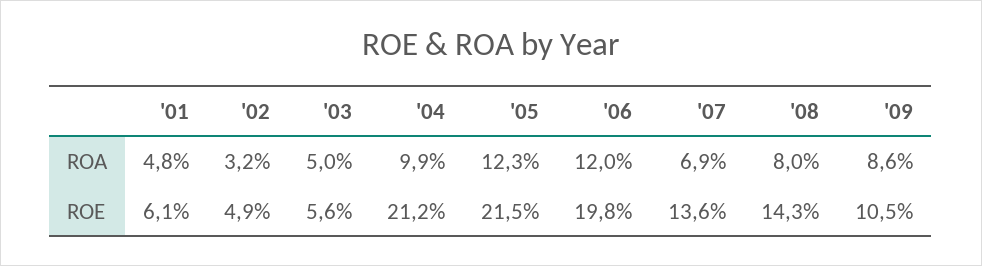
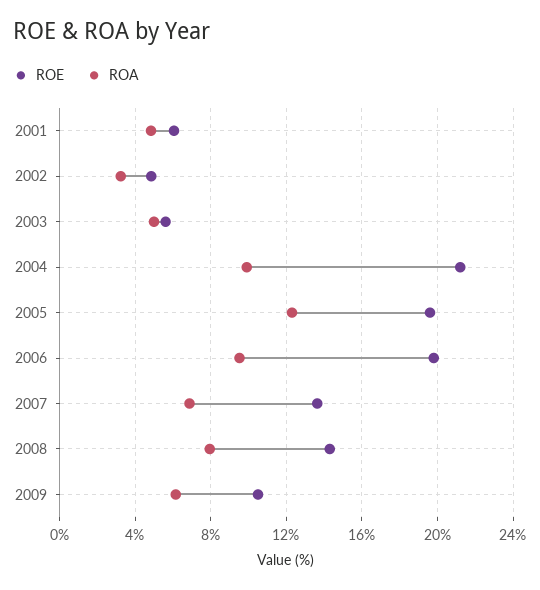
  {
    "ROA": {
      "'01": 4.8,
      "'02": 3.2,
      "'03": 5,
      "'04": 9.9,
      "'05": 12.3,
-     "'06": 12,
+     "'06": 9.5,
      "'07": 6.9,
      "'08": 8,
-     "'09": 8.6
+     "'09": 6
    },
    "ROE": {
      "'01": 6.1,
      "'02": 4.9,
      "'03": 5.6,
      "'04": 21.2,
-     "'05": 21.5,
+     "'05": 19.5,
      "'06": 19.8,
      "'07": 13.6,
      "'08": 14.3,
      "'09": 10.5
    }
  }

